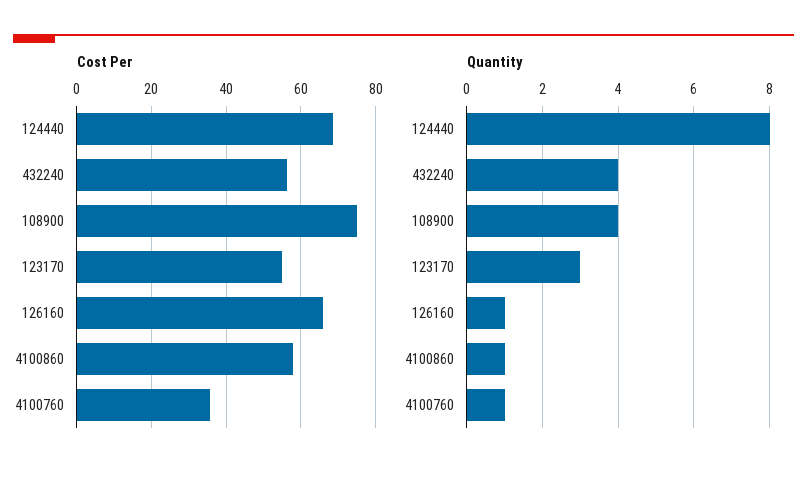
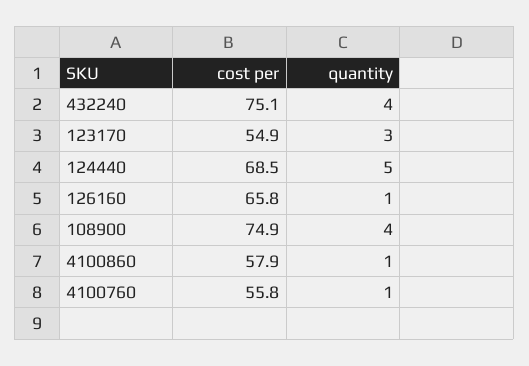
  {
    "Cost Per": {
      "124440": 68.5,
-     "432240": 56,
+     "432240": 75.1,
      "108900": 74.9,
      "123170": 54.9,
      "126160": 65.8,
      "4100860": 57.9,
-     "4100760": 36
+     "4100760": 55.8
    },
    "Quantity": {
-     "124440": 8,
+     "124440": 5,
      "432240": 4,
      "108900": 4,
      "123170": 3,
      "126160": 1,
      "4100860": 1,
      "4100760": 1
    }
  }

